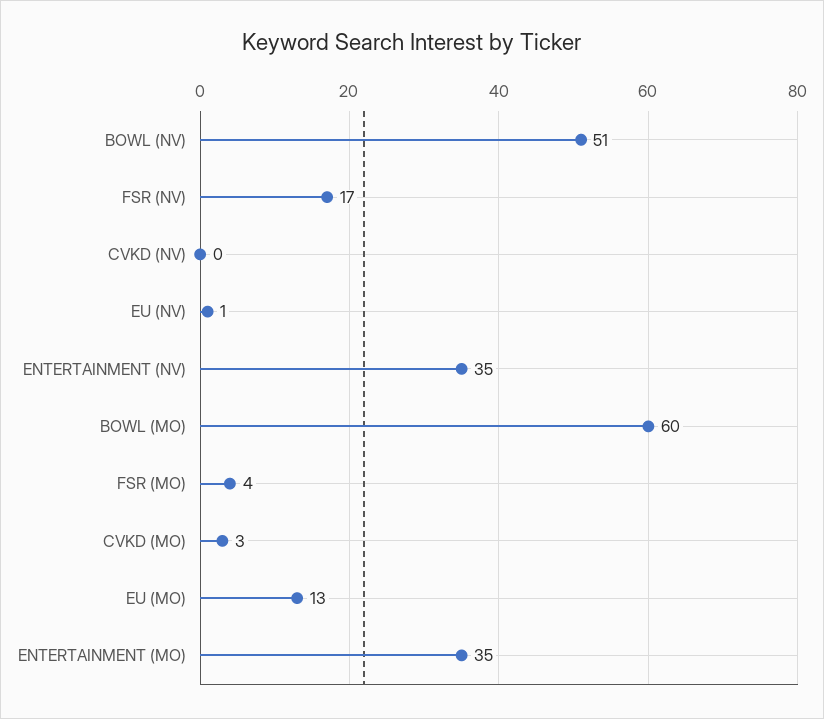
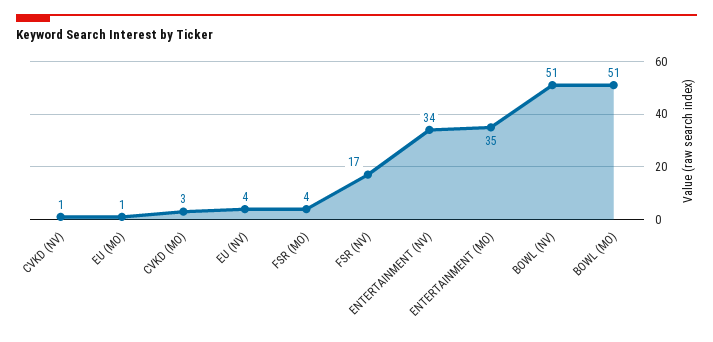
  {
    "BOWL (NV)": 51,
    "FSR (NV)": 17,
-   "CVKD (NV)": 0,
+   "CVKD (NV)": 1,
-   "EU (NV)": 1,
+   "EU (NV)": 4,
-   "ENTERTAINMENT (NV)": 35,
+   "ENTERTAINMENT (NV)": 34,
-   "BOWL (MO)": 60,
+   "BOWL (MO)": 51,
    "FSR (MO)": 4,
    "CVKD (MO)": 3,
-   "EU (MO)": 13,
+   "EU (MO)": 1,
    "ENTERTAINMENT (MO)": 35
  }

